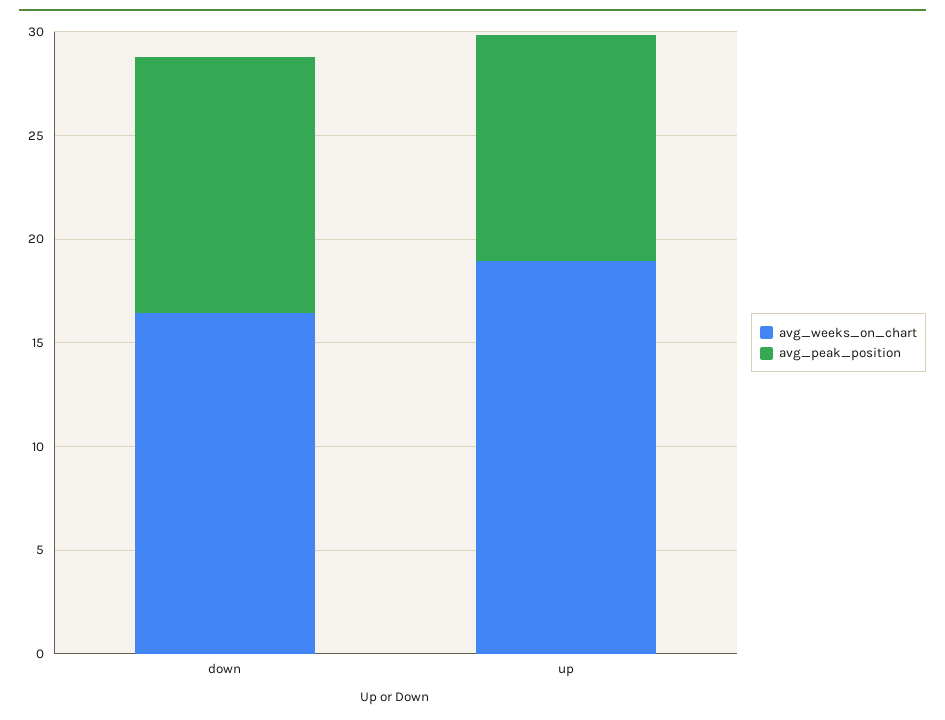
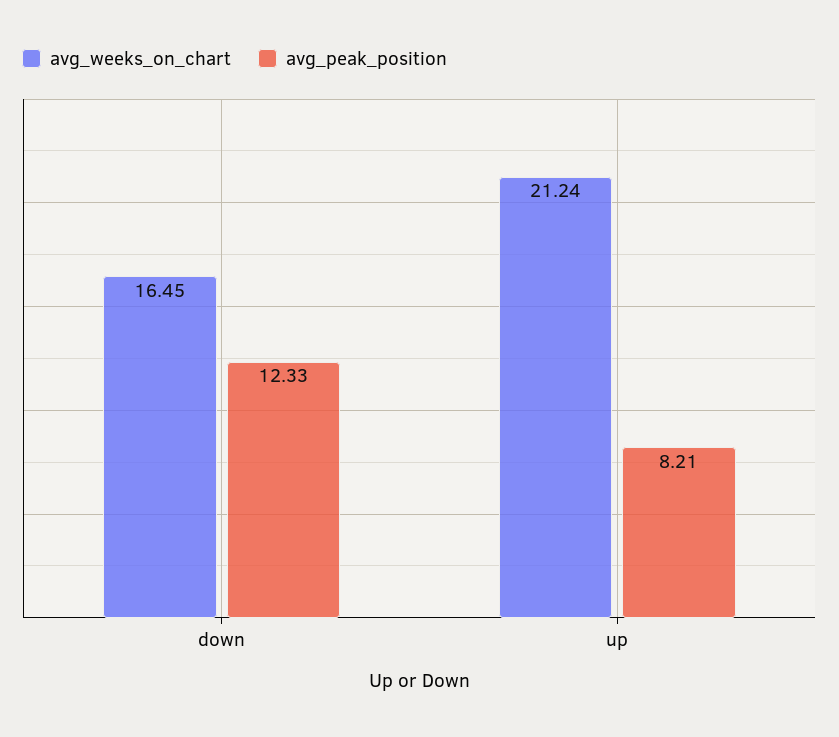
  {
    "avg_weeks_on_chart": {
      "down": 16.45,
-     "up": 19
+     "up": 21.24
    },
    "avg_peak_position": {
      "down": 12.33,
-     "up": 11
+     "up": 8.21
    }
  }

